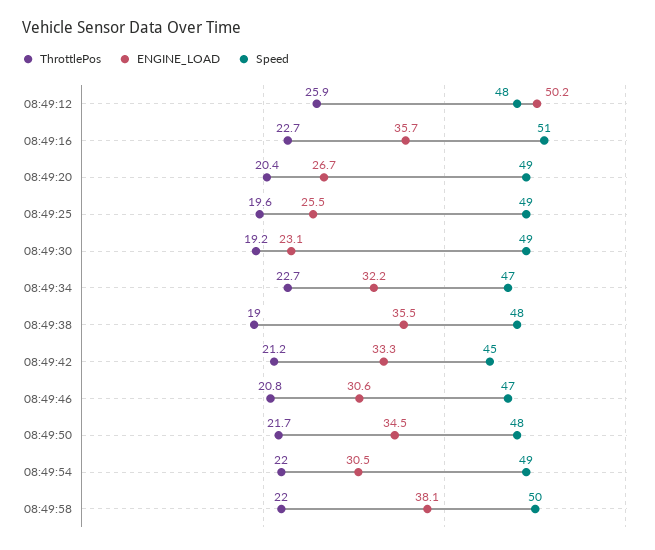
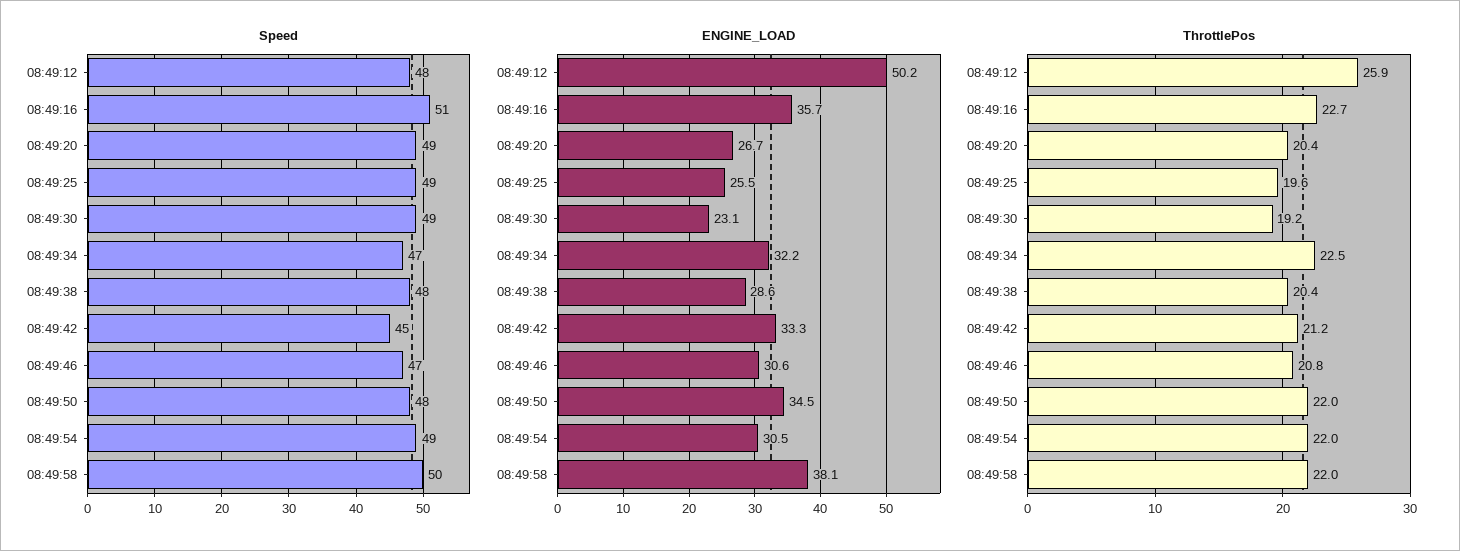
  {
    "ThrottlePos": {
      "08:49:12": 25.9,
      "08:49:16": 22.7,
      "08:49:20": 20.4,
      "08:49:25": 19.6,
      "08:49:30": 19.2,
-     "08:49:34": 22.7,
+     "08:49:34": 22.5,
-     "08:49:38": 19,
+     "08:49:38": 20.4,
      "08:49:42": 21.2,
      "08:49:46": 20.8,
-     "08:49:50": 21.7,
+     "08:49:50": 22,
      "08:49:54": 22,
      "08:49:58": 22
    },
    "ENGINE_LOAD": {
      "08:49:12": 50.2,
      "08:49:16": 35.7,
      "08:49:20": 26.7,
      "08:49:25": 25.5,
      "08:49:30": 23.1,
      "08:49:34": 32.2,
-     "08:49:38": 35.5,
+     "08:49:38": 28.6,
      "08:49:42": 33.3,
      "08:49:46": 30.6,
      "08:49:50": 34.5,
      "08:49:54": 30.5,
      "08:49:58": 38.1
    },
    "Speed": {
      "08:49:12": 48,
      "08:49:16": 51,
      "08:49:20": 49,
      "08:49:25": 49,
      "08:49:30": 49,
      "08:49:34": 47,
      "08:49:38": 48,
      "08:49:42": 45,
      "08:49:46": 47,
      "08:49:50": 48,
      "08:49:54": 49,
      "08:49:58": 50
    }
  }

